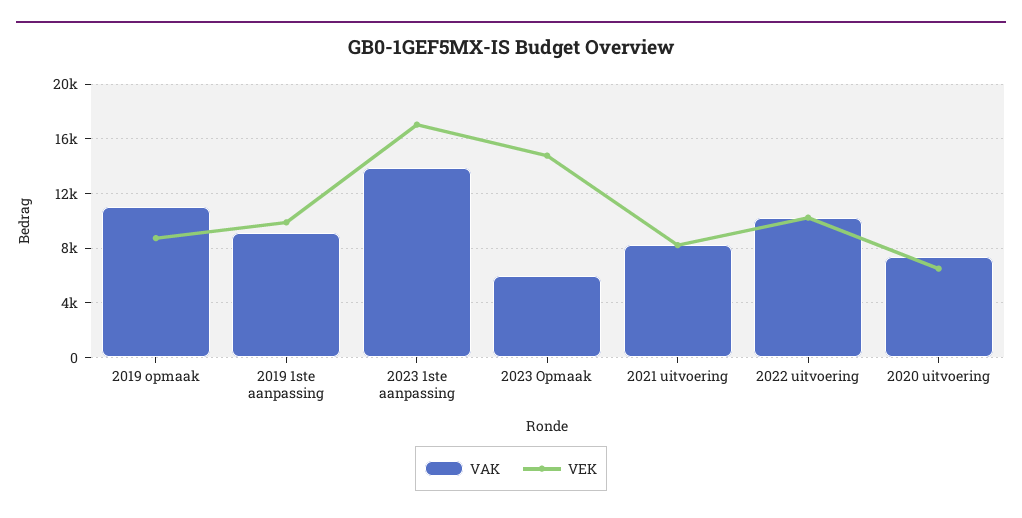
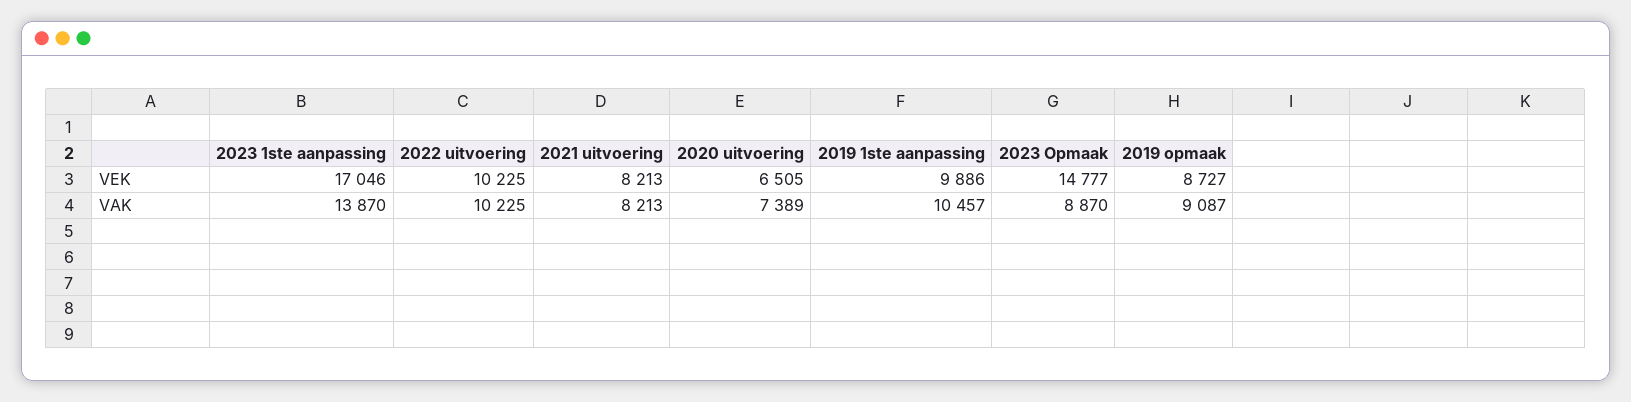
  {
    "VAK": {
-     "2019 opmaak": 11000,
+     "2019 opmaak": 9087,
-     "2019 1ste aanpassing": 9000,
+     "2019 1ste aanpassing": 10457,
      "2023 1ste aanpassing": 13870,
-     "2023 Opmaak": 6000,
+     "2023 Opmaak": 8870,
      "2021 uitvoering": 8213,
      "2022 uitvoering": 10225,
      "2020 uitvoering": 7389
    },
    "VEK": {
      "2019 opmaak": 8727,
      "2019 1ste aanpassing": 9886,
      "2023 1ste aanpassing": 17046,
      "2023 Opmaak": 14777,
      "2021 uitvoering": 8213,
      "2022 uitvoering": 10225,
      "2020 uitvoering": 6505
    }
  }

